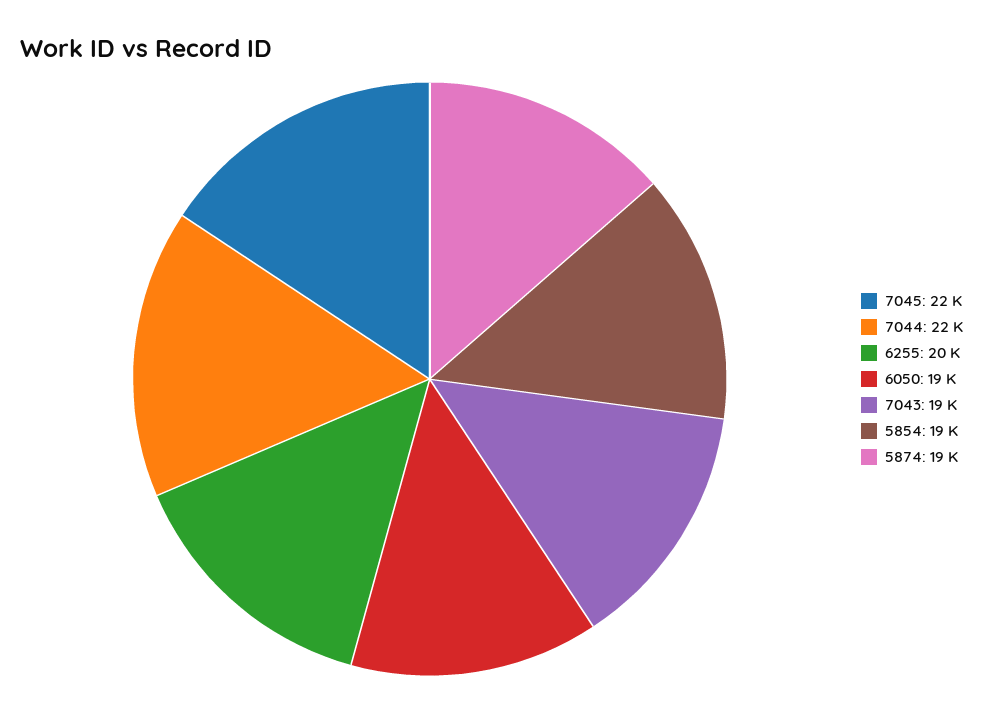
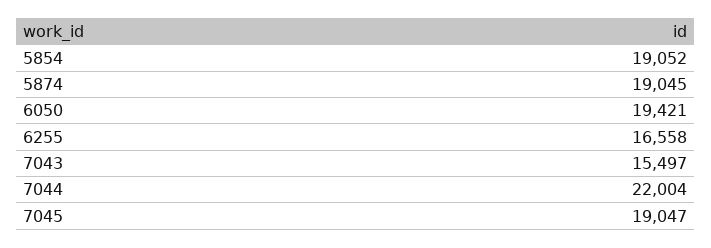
  {
-   "7045": 22000,
+   "7045": 19047,
    "7044": 22004,
-   "6255": 20000,
+   "6255": 16558,
    "6050": 19421,
-   "7043": 19000,
+   "7043": 15497,
    "5854": 19052,
    "5874": 19045
  }

